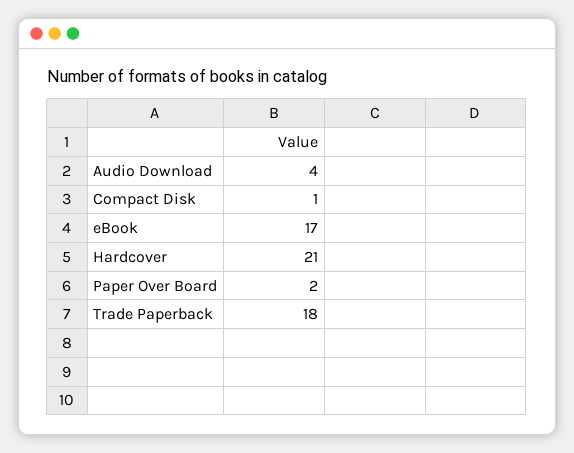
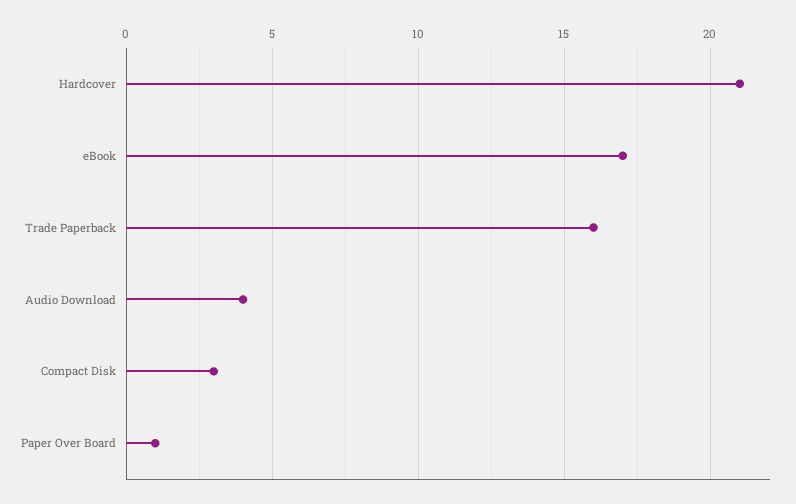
  {
    "Audio Download": 4,
-   "Compact Disk": 1,
+   "Compact Disk": 3,
    "eBook": 17,
    "Hardcover": 21,
-   "Paper Over Board": 2,
+   "Paper Over Board": 1,
-   "Trade Paperback": 18
+   "Trade Paperback": 16
  }

